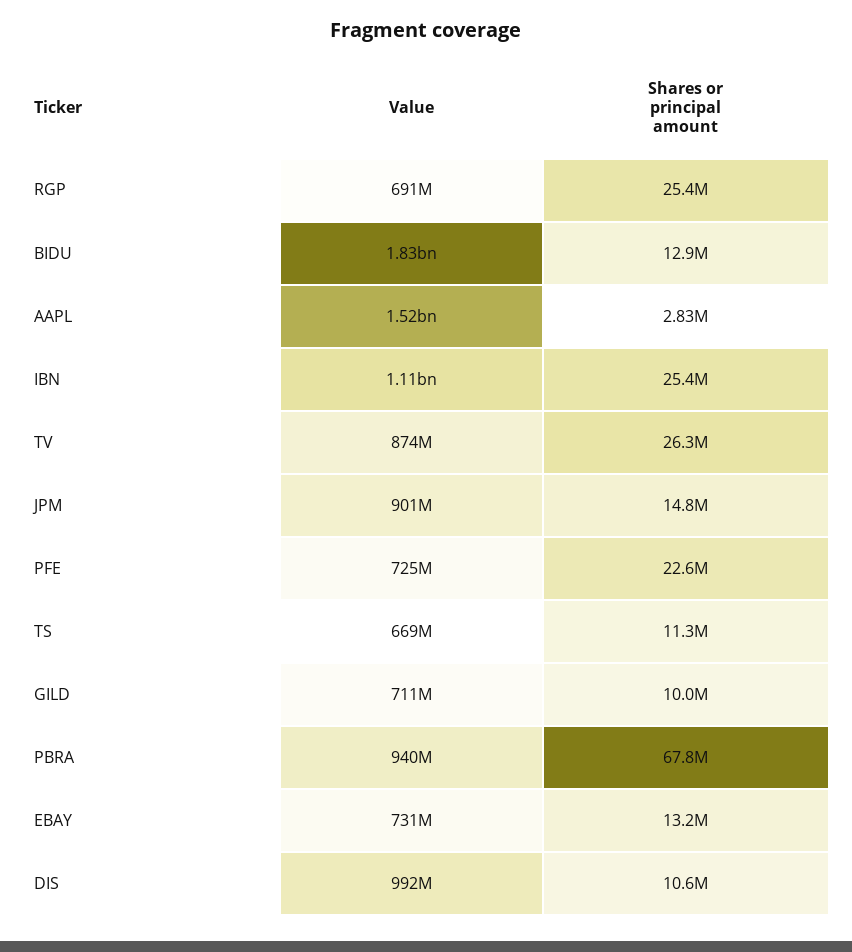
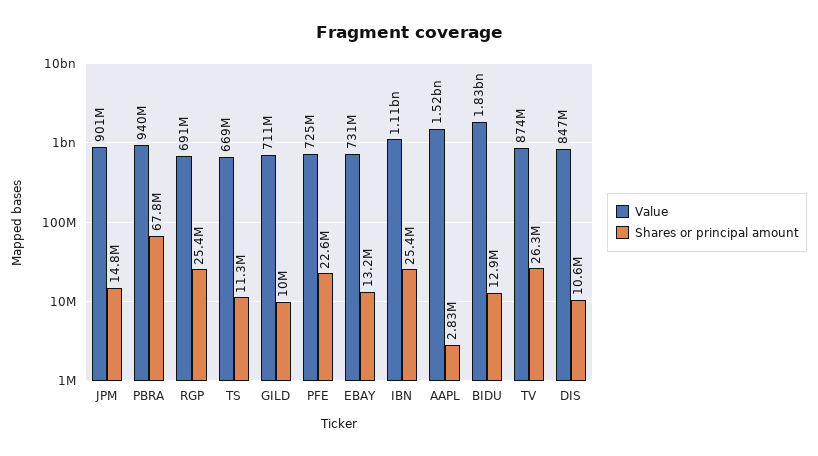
  {
    "Value": {
      "RGP": 691000000,
      "BIDU": 1830000000,
      "AAPL": 1520000000,
      "IBN": 1110000000,
      "TV": 874000000,
      "JPM": 901000000,
      "PFE": 725000000,
      "TS": 669000000,
      "GILD": 711000000,
      "PBRA": 940000000,
      "EBAY": 731000000,
-     "DIS": 992000000
+     "DIS": 847000000
    },
    "Shares or principal amount": {
      "RGP": 25400000,
      "BIDU": 12900000,
      "AAPL": 2830000,
      "IBN": 25400000,
      "TV": 26300000,
      "JPM": 14800000,
      "PFE": 22600000,
      "TS": 11300000,
      "GILD": 10000000,
      "PBRA": 67800000,
      "EBAY": 13200000,
      "DIS": 10600000
    }
  }

